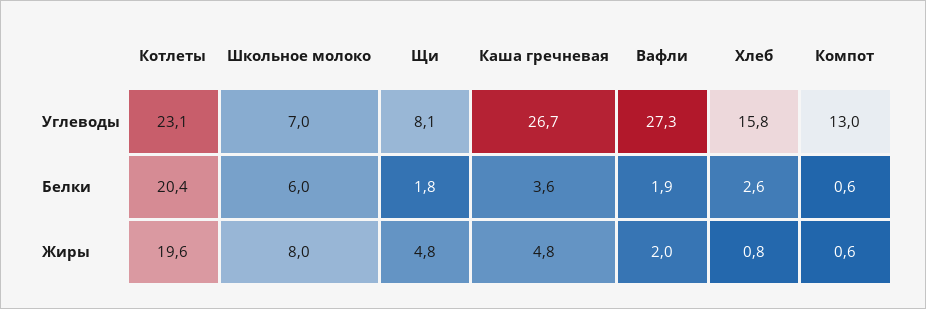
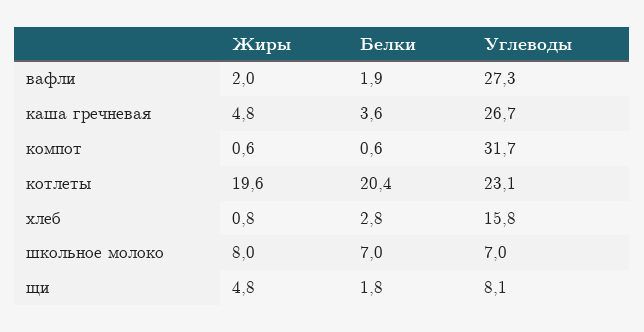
  {
    "Котлеты": {
      "Углеводы": 23.1,
      "Белки": 20.4,
      "Жиры": 19.6
    },
    "Школьное молоко": {
      "Углеводы": 7,
-     "Белки": 6,
+     "Белки": 7,
      "Жиры": 8
    },
    "Щи": {
      "Углеводы": 8.1,
      "Белки": 1.8,
      "Жиры": 4.8
    },
    "Каша гречневая": {
      "Углеводы": 26.7,
      "Белки": 3.6,
      "Жиры": 4.8
    },
    "Вафли": {
      "Углеводы": 27.3,
      "Белки": 1.9,
      "Жиры": 2
    },
    "Хлеб": {
      "Углеводы": 15.8,
-     "Белки": 2.6,
+     "Белки": 2.8,
      "Жиры": 0.8
    },
    "Компот": {
-     "Углеводы": 13,
+     "Углеводы": 31.7,
      "Белки": 0.6,
      "Жиры": 0.6
    }
  }

